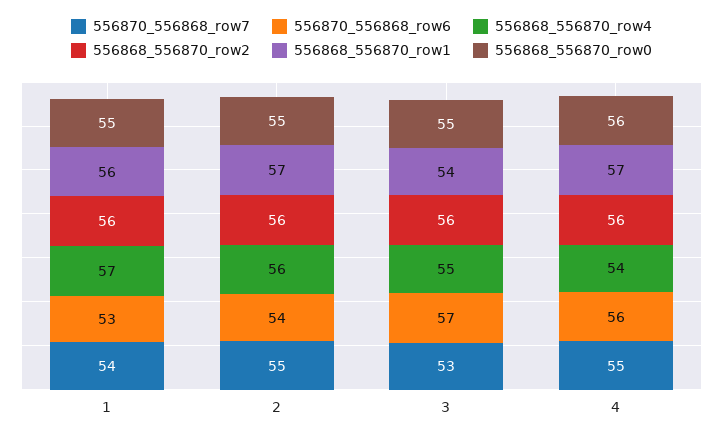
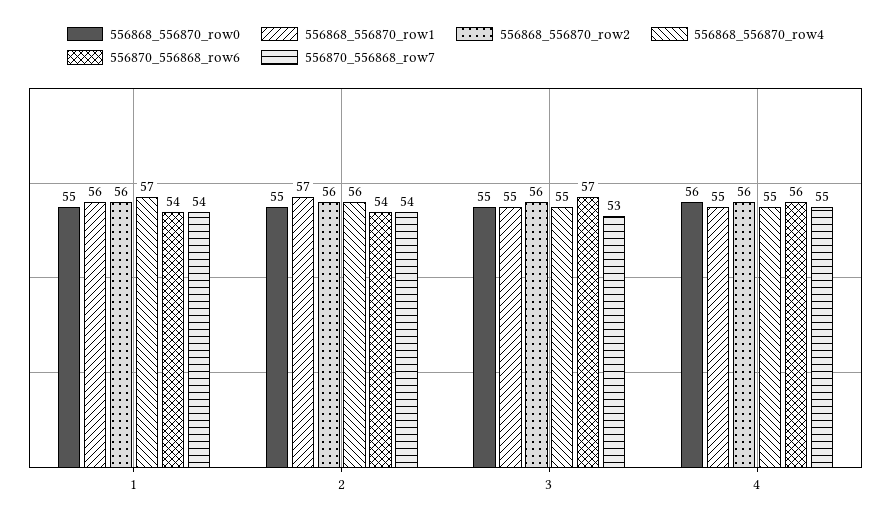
  {
    "556870_556868_row7": {
      "1": 54,
-     "2": 55,
+     "2": 54,
      "3": 53,
      "4": 55
    },
    "556870_556868_row6": {
-     "1": 53,
+     "1": 54,
      "2": 54,
      "3": 57,
      "4": 56
    },
    "556868_556870_row4": {
      "1": 57,
      "2": 56,
      "3": 55,
-     "4": 54
+     "4": 55
    },
    "556868_556870_row2": {
      "1": 56,
      "2": 56,
      "3": 56,
      "4": 56
    },
    "556868_556870_row1": {
      "1": 56,
      "2": 57,
-     "3": 54,
+     "3": 55,
-     "4": 57
+     "4": 55
    },
    "556868_556870_row0": {
      "1": 55,
      "2": 55,
      "3": 55,
      "4": 56
    }
  }

